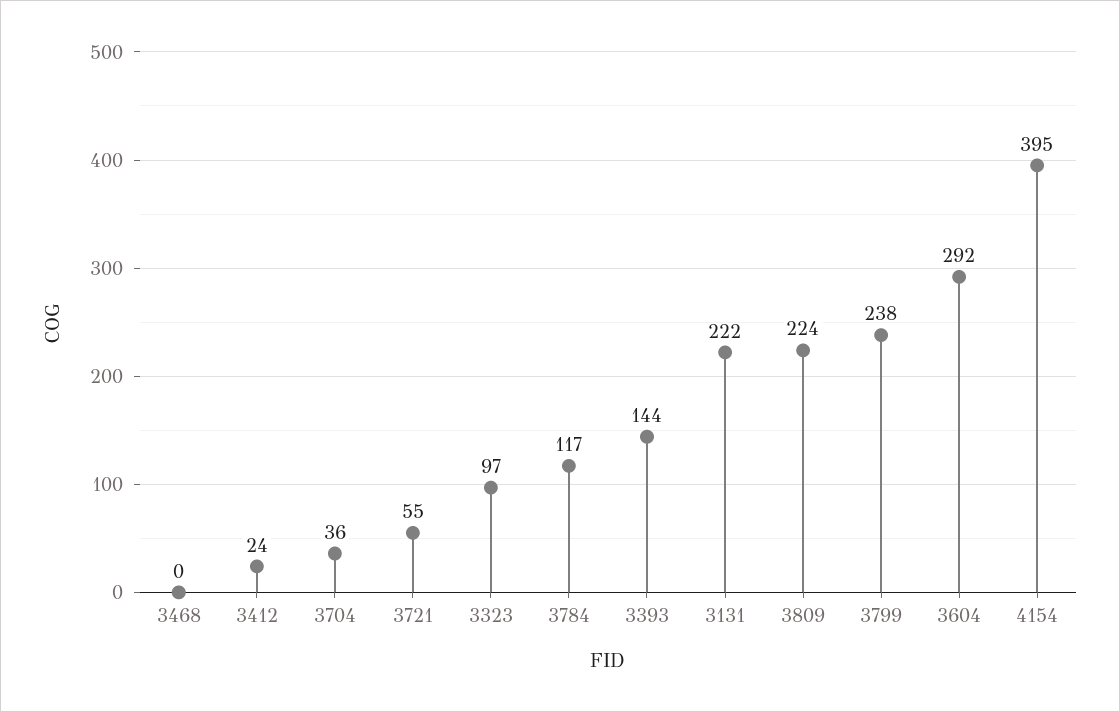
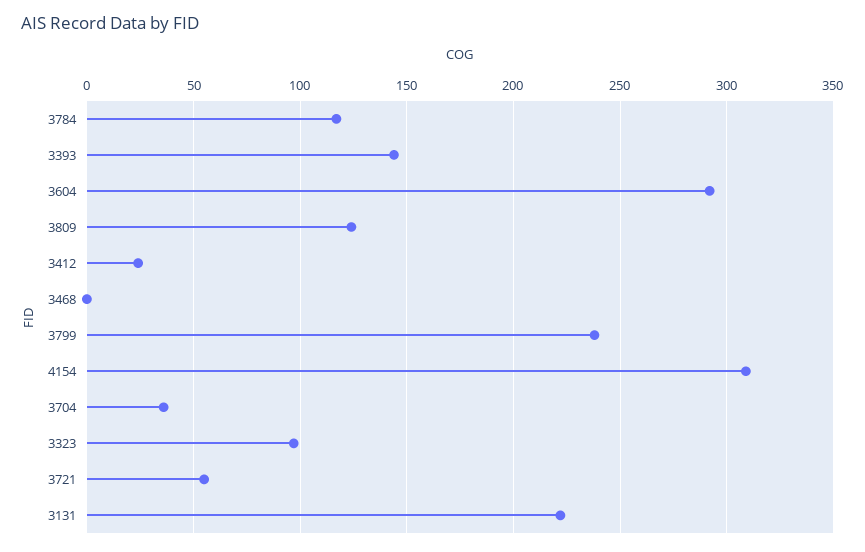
  {
    "3468": 0,
    "3412": 24,
    "3704": 36,
    "3721": 55,
    "3323": 97,
    "3784": 117,
    "3393": 144,
    "3131": 222,
-   "3809": 224,
+   "3809": 125,
    "3799": 238,
    "3604": 292,
-   "4154": 395
+   "4154": 310
  }

